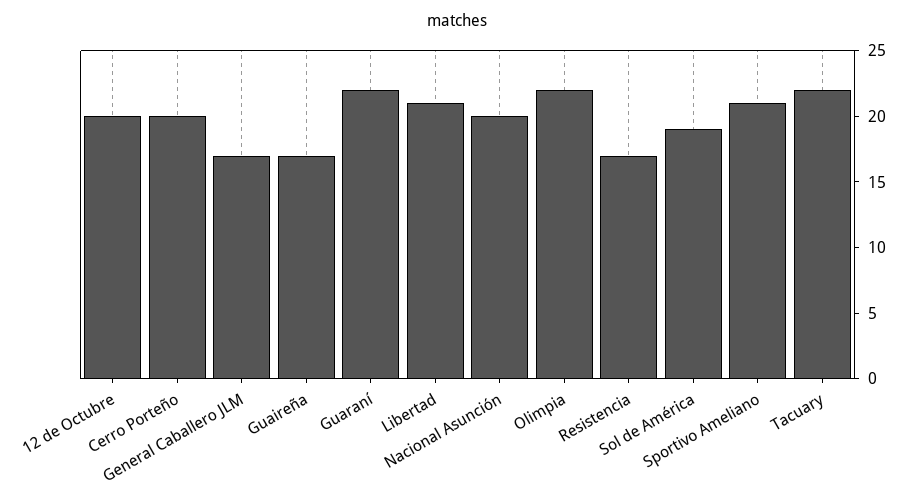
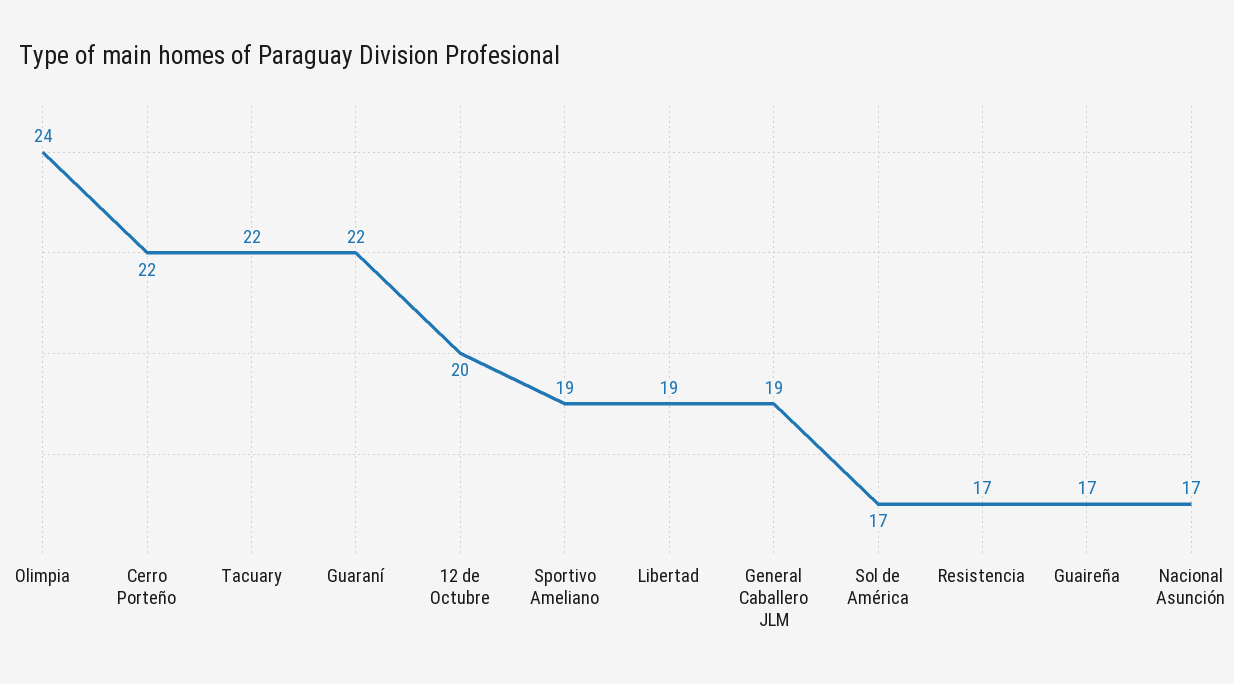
  {
    "12 de Octubre": 20,
-   "Cerro Porteño": 20,
+   "Cerro Porteño": 22,
-   "General Caballero JLM": 17,
+   "General Caballero JLM": 19,
    "Guaireña": 17,
    "Guaraní": 22,
-   "Libertad": 21,
+   "Libertad": 19,
-   "Nacional Asunción": 20,
+   "Nacional Asunción": 17,
-   "Olimpia": 22,
+   "Olimpia": 24,
    "Resistencia": 17,
-   "Sol de América": 19,
+   "Sol de América": 17,
-   "Sportivo Ameliano": 21,
+   "Sportivo Ameliano": 19,
    "Tacuary": 22
  }

